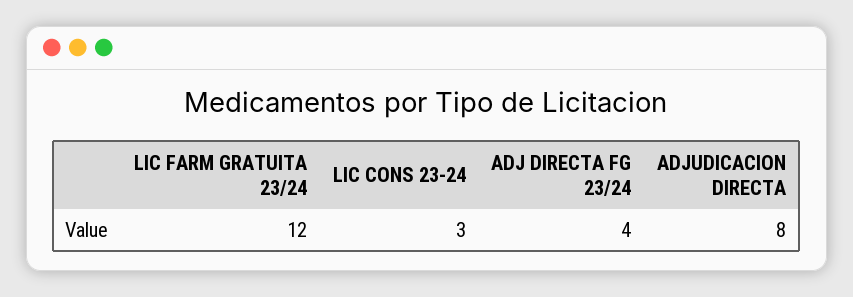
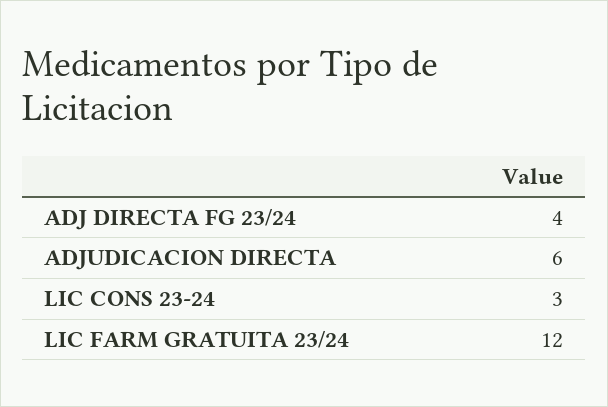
  {
    "LIC FARM GRATUITA 23/24": 12,
    "LIC CONS 23-24": 3,
    "ADJ DIRECTA FG 23/24": 4,
-   "ADJUDICACION DIRECTA": 8
+   "ADJUDICACION DIRECTA": 6
  }

